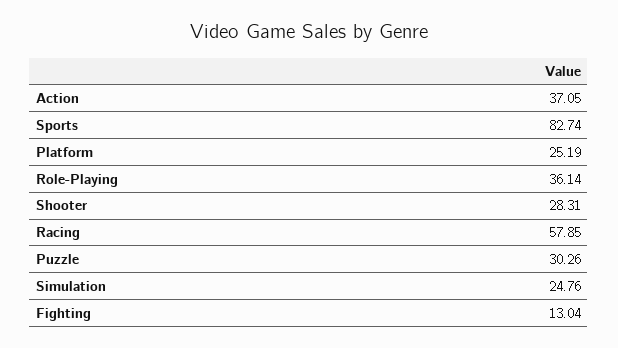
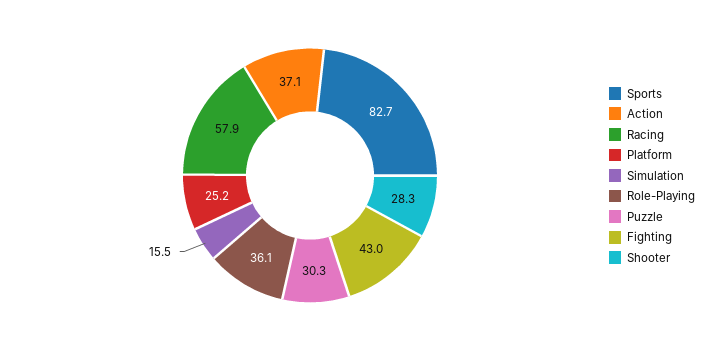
  {
    "Action": 37.05,
    "Sports": 82.74,
    "Platform": 25.19,
    "Role-Playing": 36.14,
    "Shooter": 28.31,
    "Racing": 57.85,
    "Puzzle": 30.26,
-   "Simulation": 24.76,
+   "Simulation": 15.5,
-   "Fighting": 13.04
+   "Fighting": 43
  }

